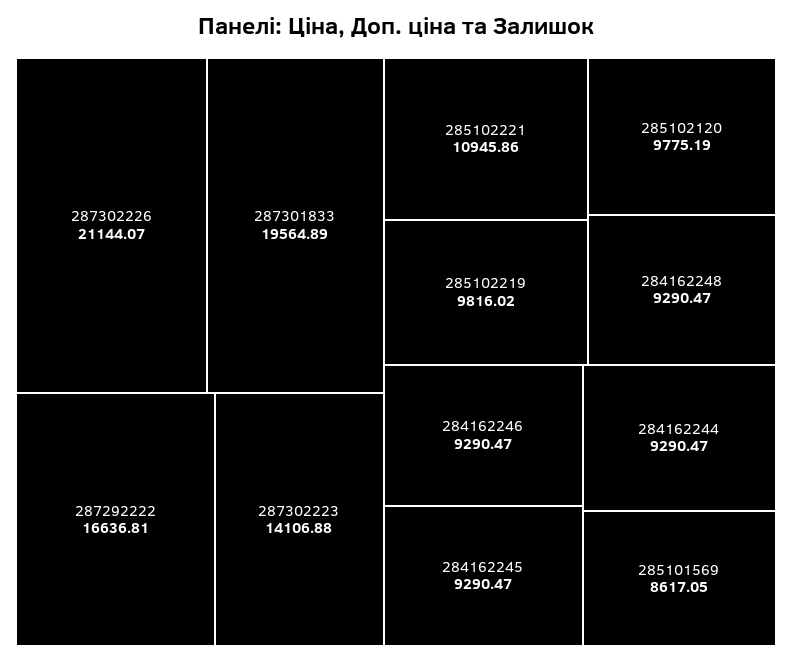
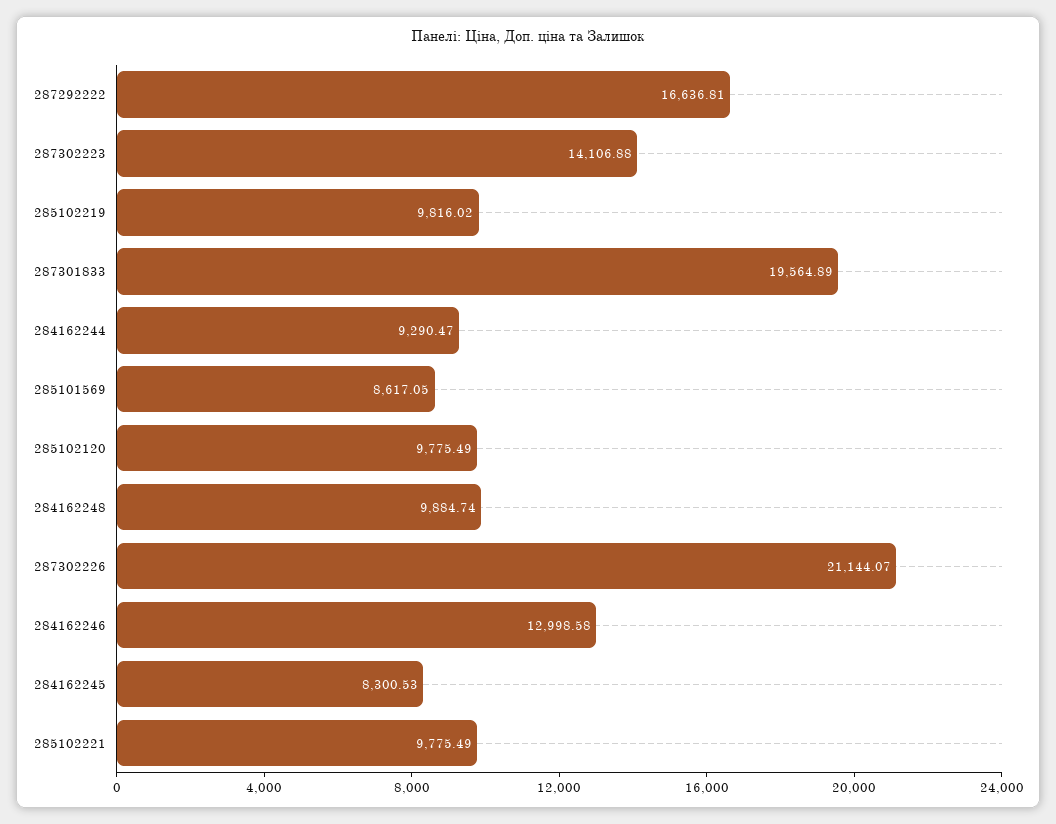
  {
    "287302226": 21144.07,
    "287301833": 19564.89,
    "287292222": 16636.81,
    "287302223": 14106.88,
-   "285102221": 10945.86,
+   "285102221": 9775.49,
    "285102219": 9816.02,
-   "285102120": 9775.19,
+   "285102120": 9775.49,
-   "284162248": 9290.47,
+   "284162248": 9884.74,
-   "284162246": 9290.47,
+   "284162246": 12998.58,
-   "284162245": 9290.47,
+   "284162245": 8300.53,
    "284162244": 9290.47,
    "285101569": 8617.05
  }

